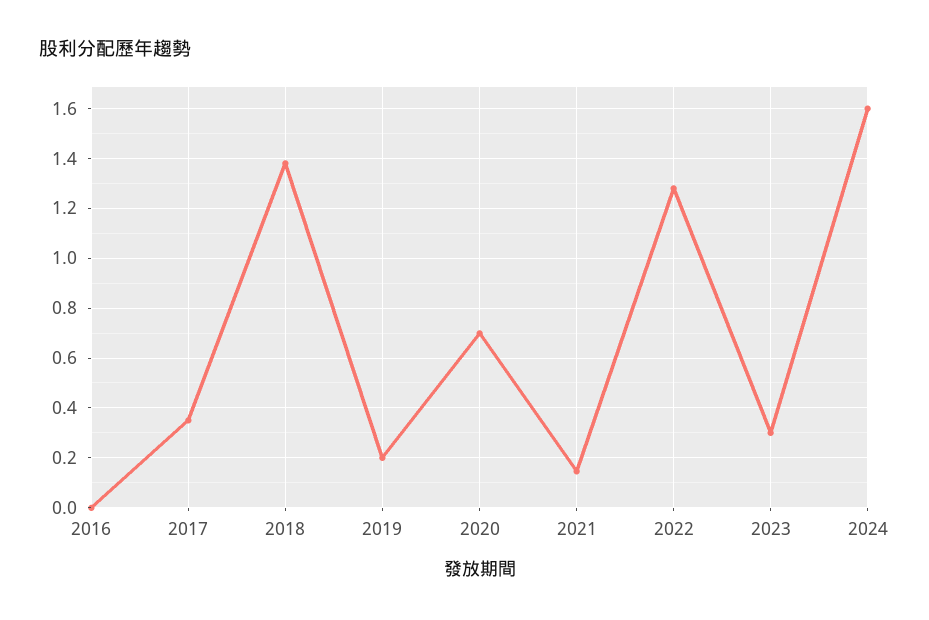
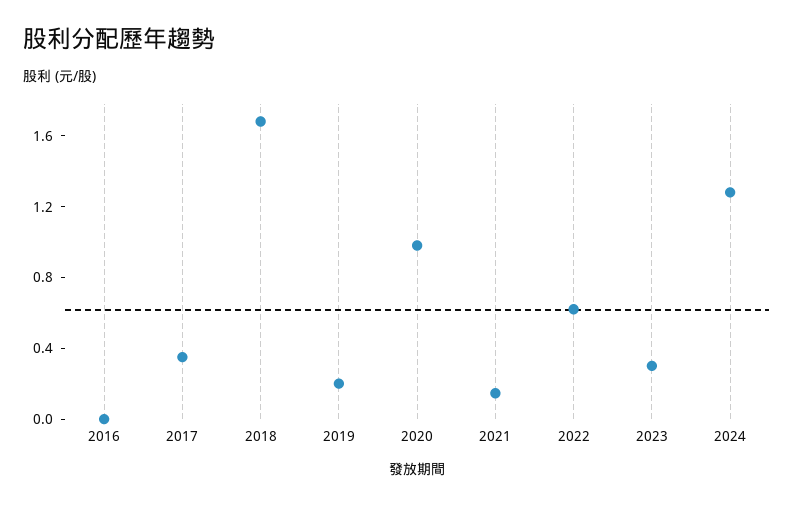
  {
    "2016": 0,
    "2017": 0.35,
-   "2018": 1.375,
+   "2018": 1.7,
    "2019": 0.2,
-   "2020": 0.7,
+   "2020": 1,
    "2021": 0.15,
-   "2022": 1.275,
+   "2022": 0.6,
    "2023": 0.3,
-   "2024": 1.6
+   "2024": 1.3
  }

